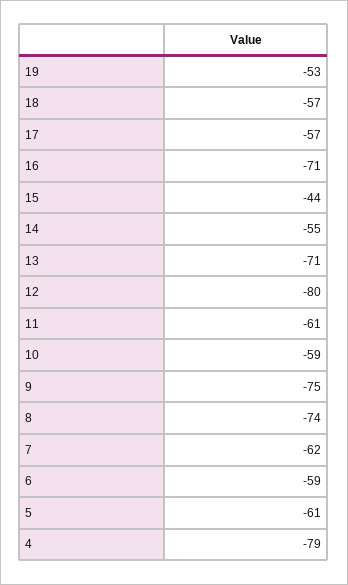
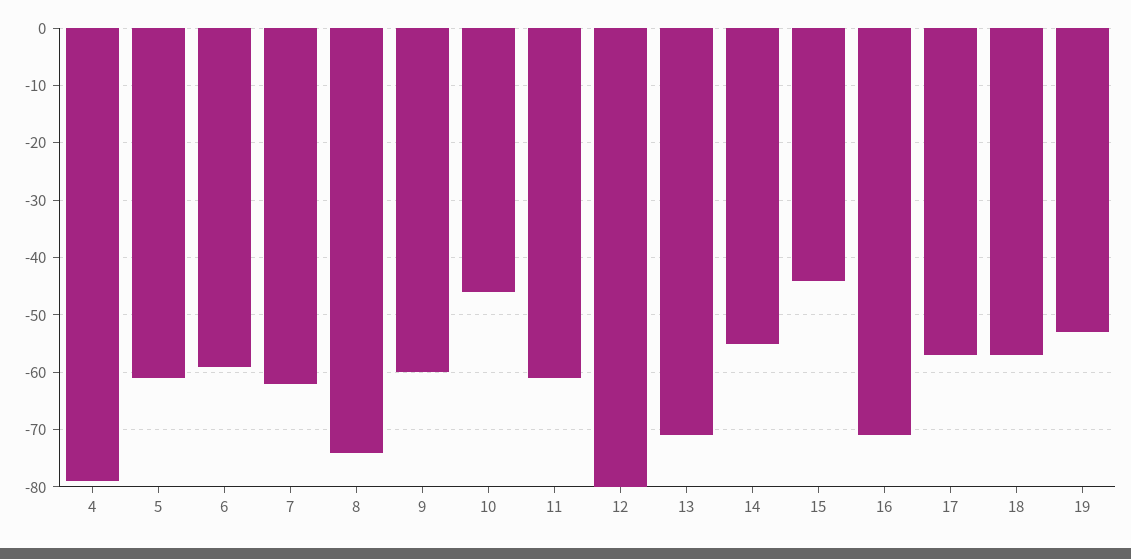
  {
    "19": -53,
    "18": -57,
    "17": -57,
    "16": -71,
    "15": -44,
    "14": -55,
    "13": -71,
    "12": -80,
    "11": -61,
-   "10": -59,
+   "10": -45,
-   "9": -75,
+   "9": -60,
    "8": -74,
    "7": -62,
    "6": -59,
    "5": -61,
    "4": -79
  }

